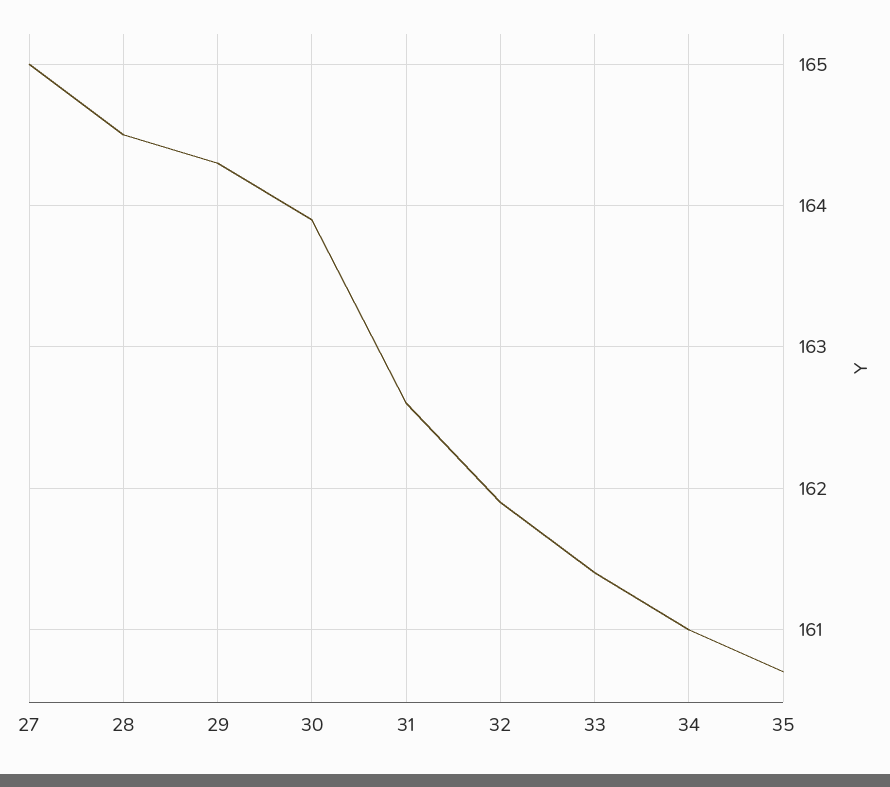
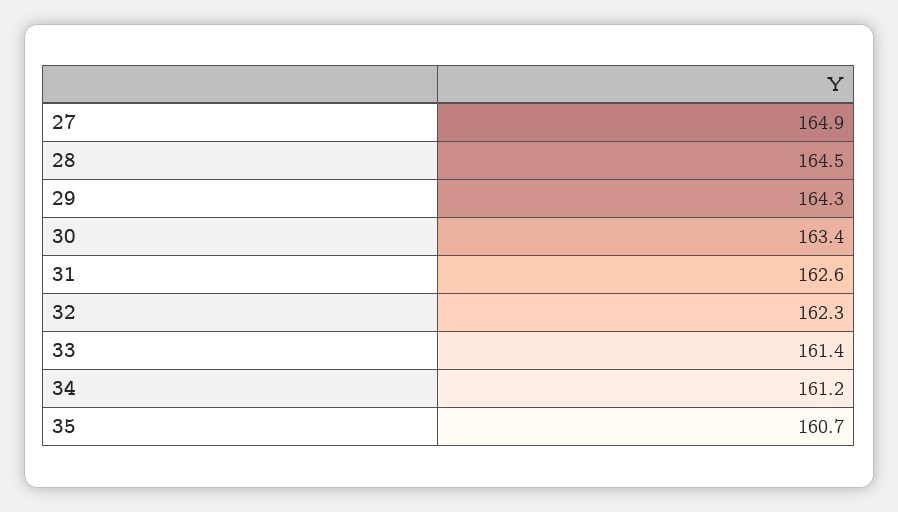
  {
-   "27": 165,
+   "27": 164.9,
    "28": 164.5,
    "29": 164.3,
-   "30": 163.9,
+   "30": 163.4,
    "31": 162.6,
-   "32": 161.9,
+   "32": 162.3,
    "33": 161.4,
-   "34": 161,
+   "34": 161.2,
    "35": 160.7
  }

